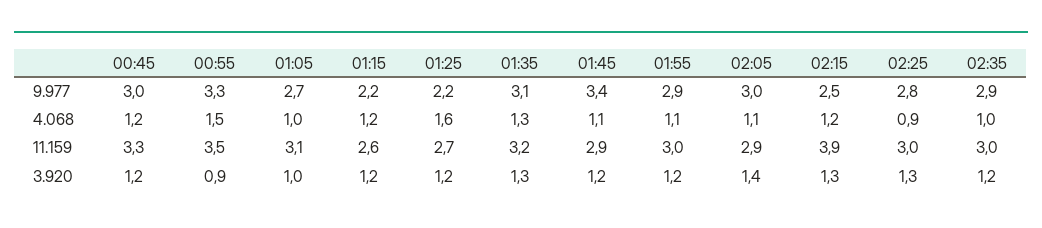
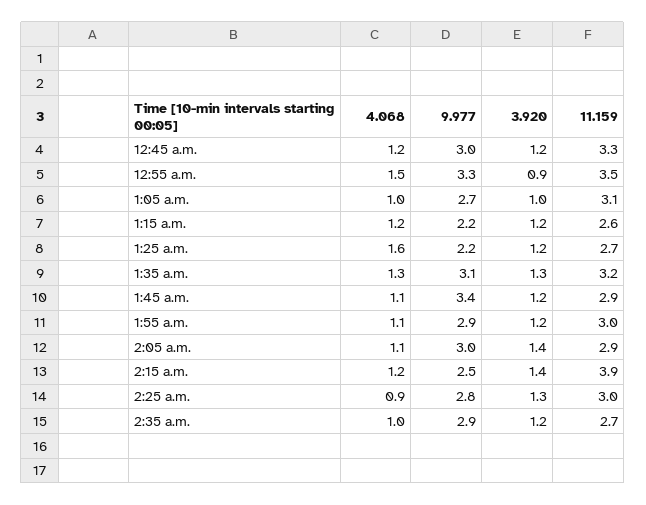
  {
    "00:45": {
      "9.977": 3,
      "4.068": 1.2,
      "11.159": 3.3,
      "3.920": 1.2
    },
    "00:55": {
      "9.977": 3.3,
      "4.068": 1.5,
      "11.159": 3.5,
      "3.920": 0.9
    },
    "01:05": {
      "9.977": 2.7,
      "4.068": 1,
      "11.159": 3.1,
      "3.920": 1
    },
    "01:15": {
      "9.977": 2.2,
      "4.068": 1.2,
      "11.159": 2.6,
      "3.920": 1.2
    },
    "01:25": {
      "9.977": 2.2,
      "4.068": 1.6,
      "11.159": 2.7,
      "3.920": 1.2
    },
    "01:35": {
      "9.977": 3.1,
      "4.068": 1.3,
      "11.159": 3.2,
      "3.920": 1.3
    },
    "01:45": {
      "9.977": 3.4,
      "4.068": 1.1,
      "11.159": 2.9,
      "3.920": 1.2
    },
    "01:55": {
      "9.977": 2.9,
      "4.068": 1.1,
      "11.159": 3,
      "3.920": 1.2
    },
    "02:05": {
      "9.977": 3,
      "4.068": 1.1,
      "11.159": 2.9,
      "3.920": 1.4
    },
    "02:15": {
      "9.977": 2.5,
      "4.068": 1.2,
      "11.159": 3.9,
-     "3.920": 1.3
+     "3.920": 1.4
    },
    "02:25": {
      "9.977": 2.8,
      "4.068": 0.9,
      "11.159": 3,
      "3.920": 1.3
    },
    "02:35": {
      "9.977": 2.9,
      "4.068": 1,
-     "11.159": 3,
+     "11.159": 2.7,
      "3.920": 1.2
    }
  }

